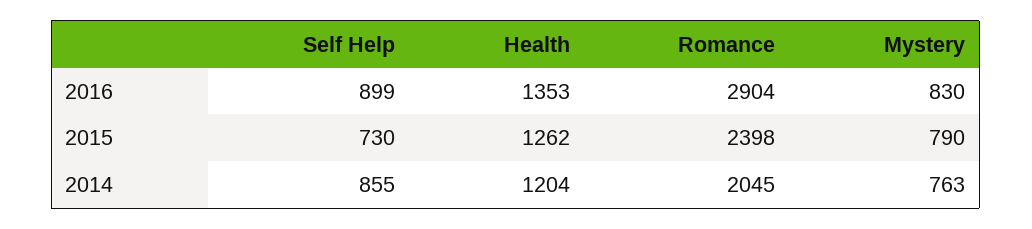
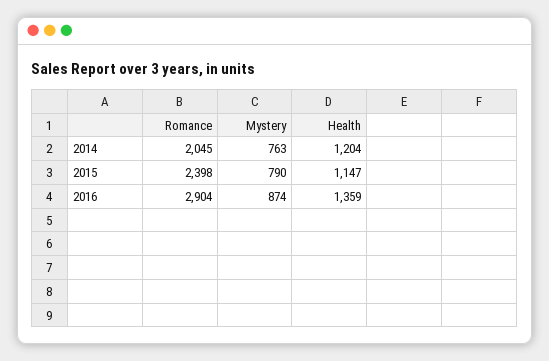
  {
-   "Self Help": {
-     "2016": 899,
-     "2015": 730,
-     "2014": 855
-   },
    "Health": {
-     "2016": 1353,
+     "2016": 1359,
-     "2015": 1262,
+     "2015": 1147,
      "2014": 1204
    },
    "Romance": {
      "2016": 2904,
      "2015": 2398,
      "2014": 2045
    },
    "Mystery": {
-     "2016": 830,
+     "2016": 874,
      "2015": 790,
      "2014": 763
    }
  }

